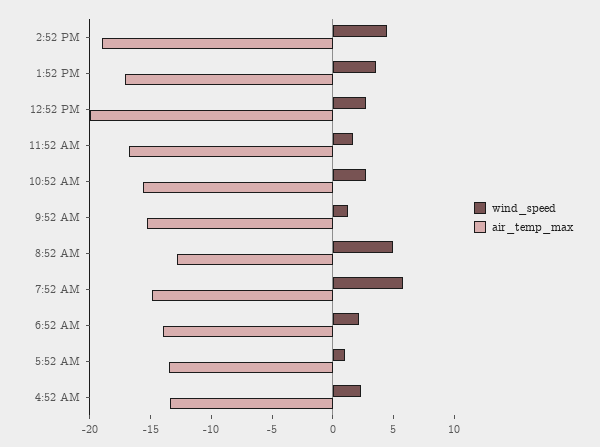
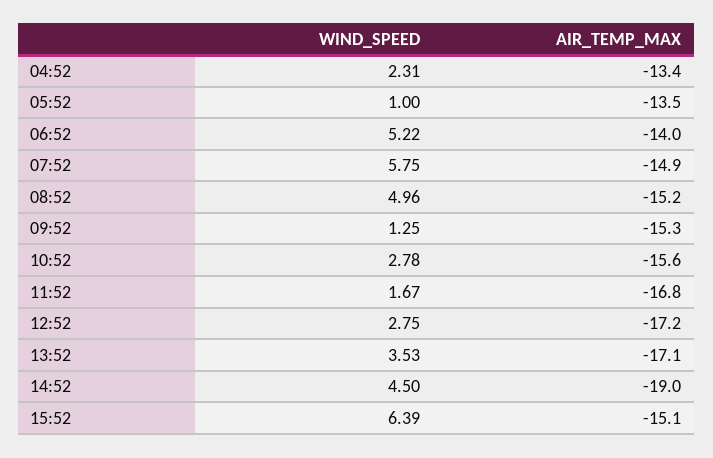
  {
    "wind_speed": {
      "2:52 PM": 4.5,
      "1:52 PM": 3.53,
      "12:52 PM": 2.75,
      "11:52 AM": 1.67,
      "10:52 AM": 2.78,
      "9:52 AM": 1.25,
      "8:52 AM": 4.96,
      "7:52 AM": 5.75,
-     "6:52 AM": 2,
+     "6:52 AM": 5.22,
      "5:52 AM": 1,
-     "4:52 AM": 2.31
+     "4:52 AM": 2.31,
+     "15:52": 6.39
    },
    "air_temp_max": {
      "2:52 PM": -19,
      "1:52 PM": -17.1,
-     "12:52 PM": -20,
+     "12:52 PM": -17.2,
      "11:52 AM": -16.8,
      "10:52 AM": -15.6,
      "9:52 AM": -15.3,
-     "8:52 AM": -13,
+     "8:52 AM": -15.2,
      "7:52 AM": -14.9,
      "6:52 AM": -14,
      "5:52 AM": -13.5,
-     "4:52 AM": -13.4
+     "4:52 AM": -13.4,
+     "15:52": -15.1
    }
  }

